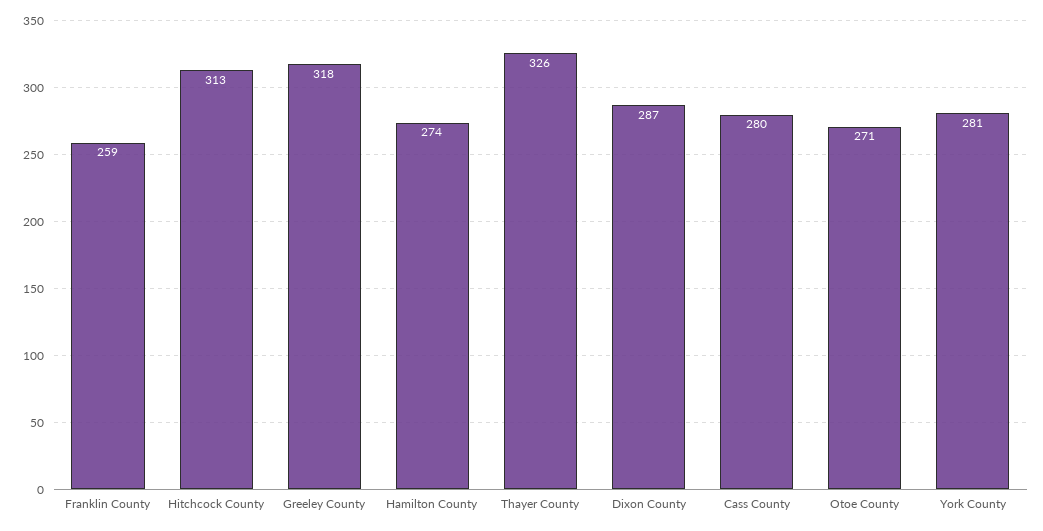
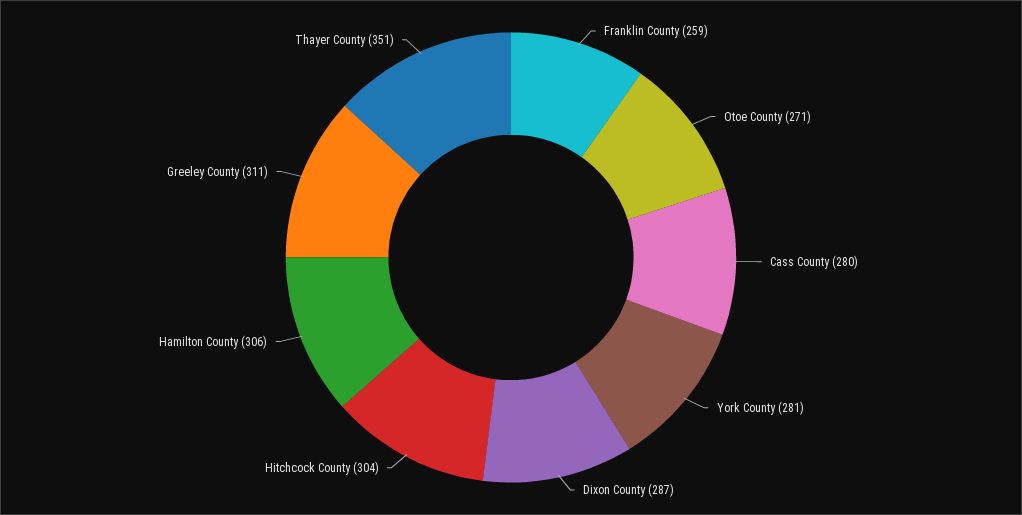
  {
    "Franklin County": 259,
-   "Hitchcock County": 313,
+   "Hitchcock County": 304,
-   "Greeley County": 318,
+   "Greeley County": 311,
-   "Hamilton County": 274,
+   "Hamilton County": 306,
-   "Thayer County": 326,
+   "Thayer County": 351,
    "Dixon County": 287,
    "Cass County": 280,
    "Otoe County": 271,
    "York County": 281
  }

